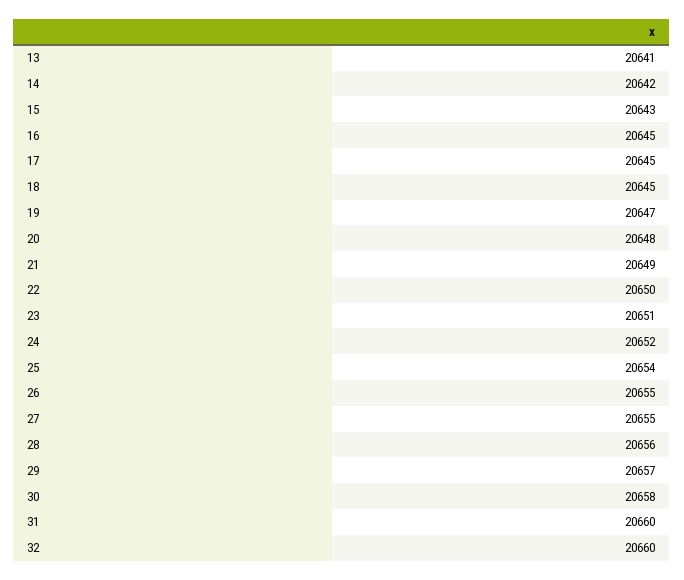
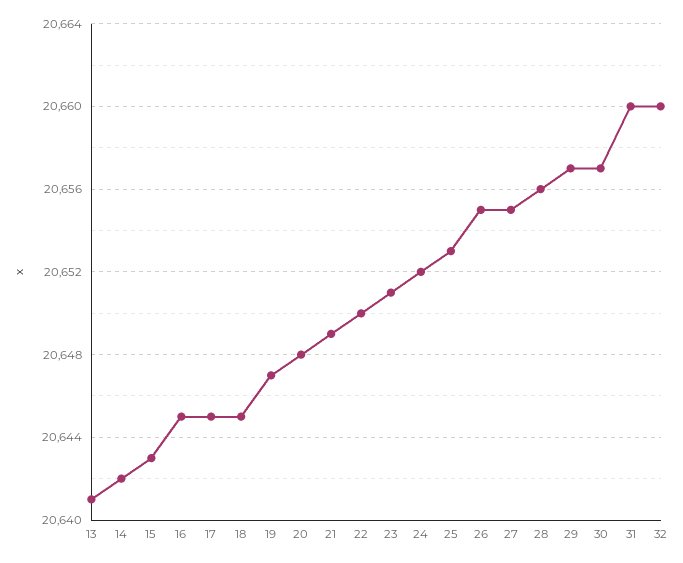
  {
    "13": 20641,
    "14": 20642,
    "15": 20643,
    "16": 20645,
    "17": 20645,
    "18": 20645,
    "19": 20647,
    "20": 20648,
    "21": 20649,
    "22": 20650,
    "23": 20651,
    "24": 20652,
-   "25": 20654,
+   "25": 20653,
    "26": 20655,
    "27": 20655,
    "28": 20656,
    "29": 20657,
-   "30": 20658,
+   "30": 20657,
    "31": 20660,
    "32": 20660
  }

